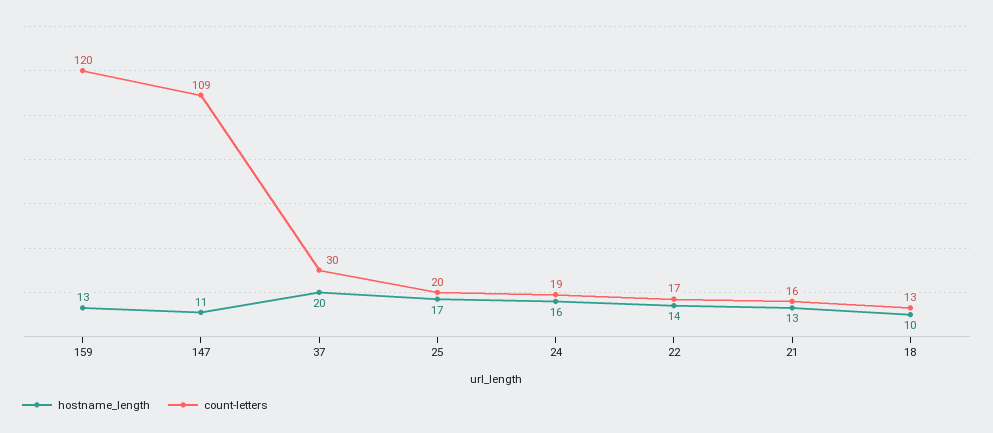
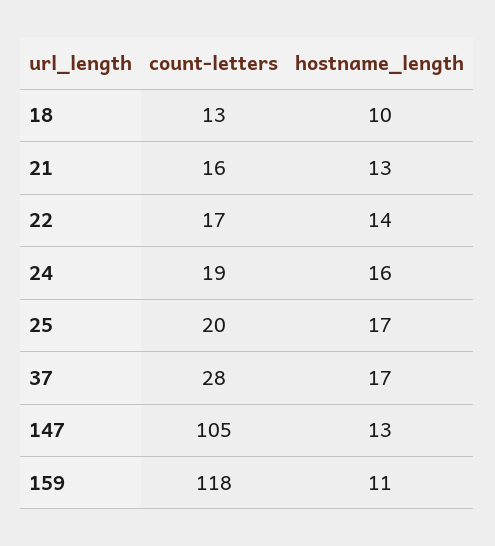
  {
    "hostname_length": {
-     "159": 13,
+     "159": 11,
-     "147": 11,
+     "147": 13,
-     "37": 20,
+     "37": 17,
      "25": 17,
      "24": 16,
      "22": 14,
      "21": 13,
      "18": 10
    },
    "count-letters": {
-     "159": 120,
+     "159": 118,
-     "147": 109,
+     "147": 105,
-     "37": 30,
+     "37": 28,
      "25": 20,
      "24": 19,
      "22": 17,
      "21": 16,
      "18": 13
    }
  }

